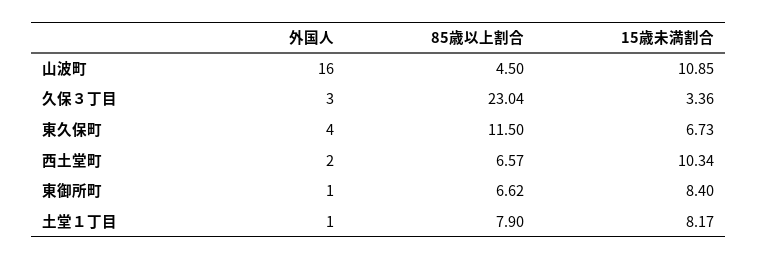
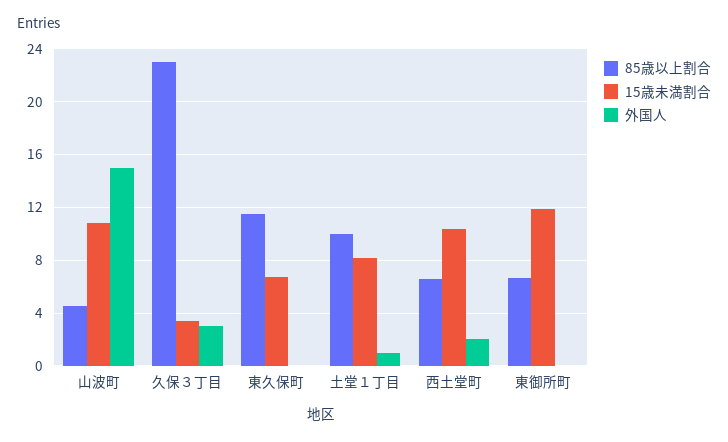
  {
    "外国人": {
-     "山波町": 16,
+     "山波町": 15,
      "久保３丁目": 3,
-     "東久保町": 4,
+     "東久保町": 0,
      "西土堂町": 2,
-     "東御所町": 1,
+     "東御所町": 0,
      "土堂１丁目": 1
    },
    "85歳以上割合": {
      "山波町": 4.5,
      "久保３丁目": 23.04,
      "東久保町": 11.5,
      "西土堂町": 6.57,
      "東御所町": 6.62,
-     "土堂１丁目": 7.9
+     "土堂１丁目": 10
    },
    "15歳未満割合": {
      "山波町": 10.85,
      "久保３丁目": 3.36,
      "東久保町": 6.73,
      "西土堂町": 10.34,
-     "東御所町": 8.4,
+     "東御所町": 12,
      "土堂１丁目": 8.17
    }
  }

